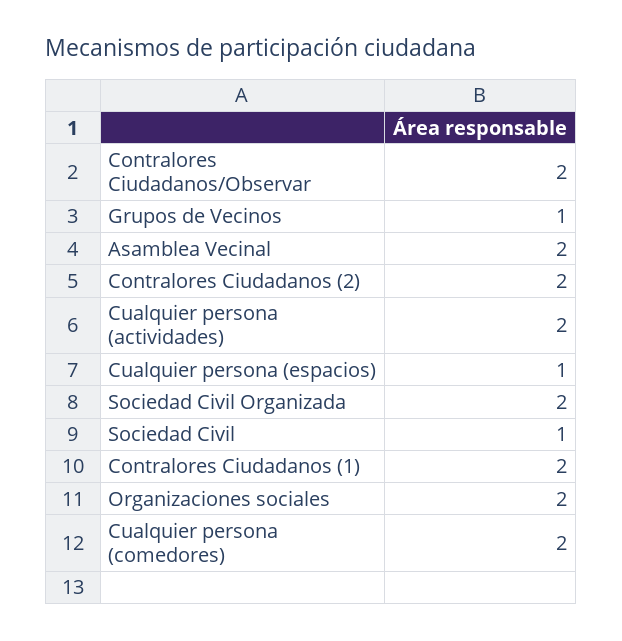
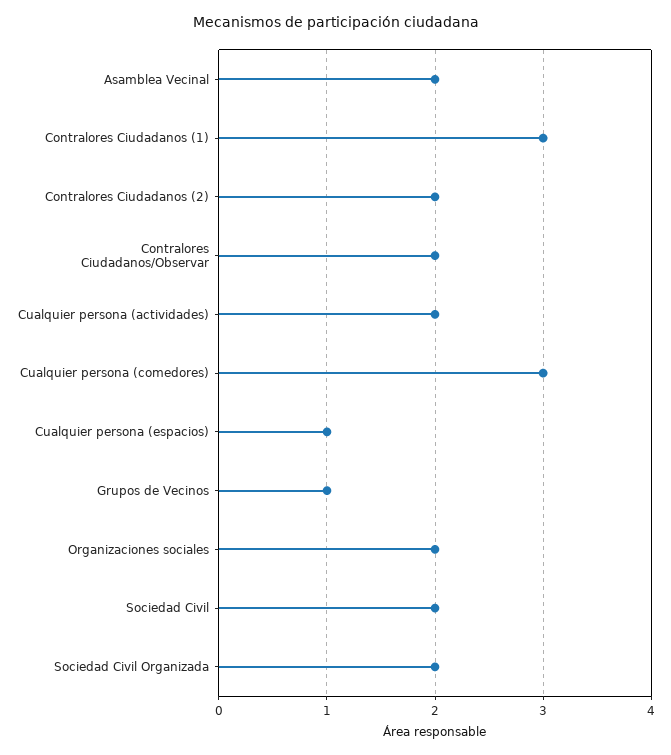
  {
    "Contralores Ciudadanos/Observar": 2,
    "Grupos de Vecinos": 1,
    "Asamblea Vecinal": 2,
    "Contralores Ciudadanos (2)": 2,
    "Cualquier persona (actividades)": 2,
    "Cualquier persona (espacios)": 1,
    "Sociedad Civil Organizada": 2,
-   "Sociedad Civil": 1,
+   "Sociedad Civil": 2,
-   "Contralores Ciudadanos (1)": 2,
+   "Contralores Ciudadanos (1)": 3,
    "Organizaciones sociales": 2,
-   "Cualquier persona (comedores)": 2
+   "Cualquier persona (comedores)": 3
  }

